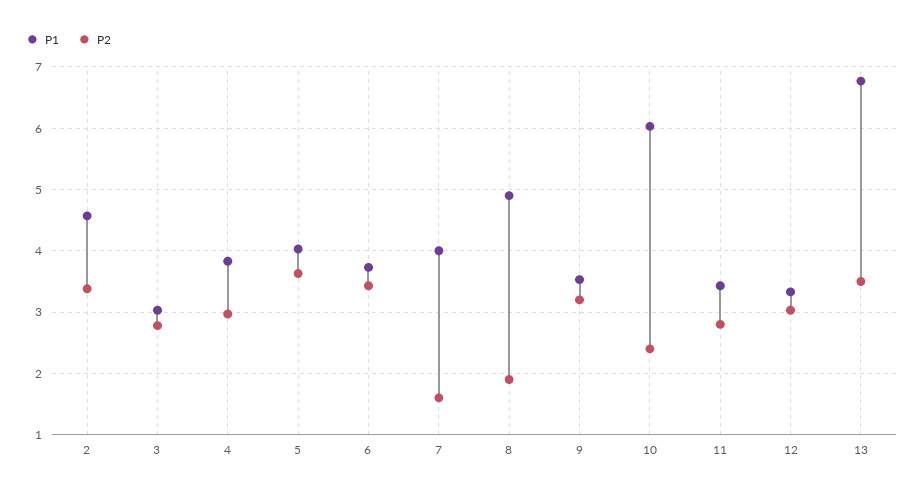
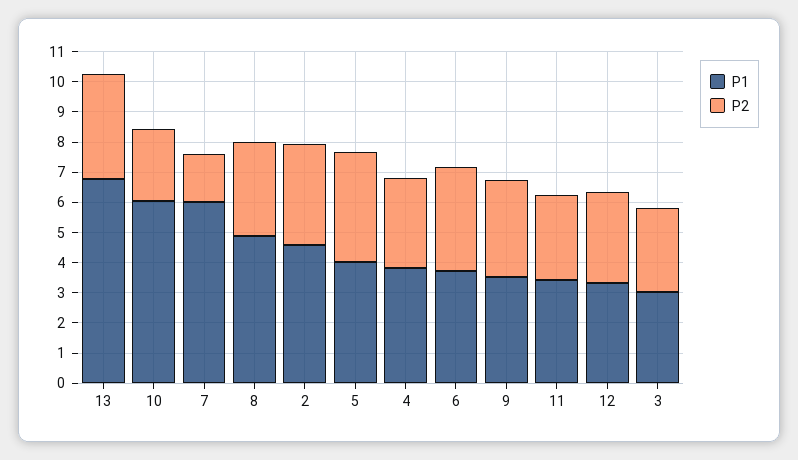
  {
    "P1": {
      "2": 4.6,
      "3": 3,
      "4": 3.8,
      "5": 4,
      "6": 3.7,
-     "7": 4,
+     "7": 6,
      "8": 4.9,
      "9": 3.5,
      "10": 6,
      "11": 3.4,
      "12": 3.3,
      "13": 6.8
    },
    "P2": {
      "2": 3.4,
      "3": 2.8,
      "4": 3,
      "5": 3.6,
      "6": 3.4,
      "7": 1.6,
-     "8": 1.9,
+     "8": 3,
      "9": 3.2,
      "10": 2.4,
      "11": 2.8,
      "12": 3,
      "13": 3.5
    }
  }

